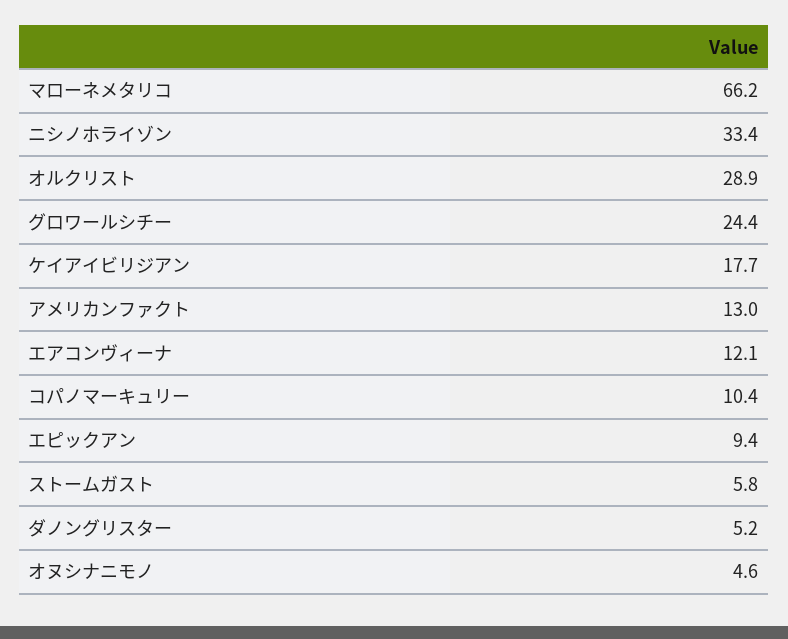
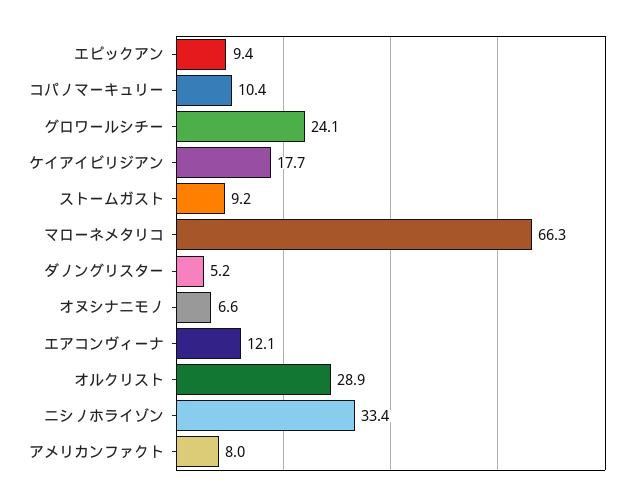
  {
-   "マローネメタリコ": 66.2,
+   "マローネメタリコ": 66.3,
    "ニシノホライゾン": 33.4,
    "オルクリスト": 28.9,
-   "グロワールシチー": 24.4,
+   "グロワールシチー": 24.1,
    "ケイアイビリジアン": 17.7,
-   "アメリカンファクト": 13,
+   "アメリカンファクト": 8,
    "エアコンヴィーナ": 12.1,
    "コパノマーキュリー": 10.4,
    "エピックアン": 9.4,
-   "ストームガスト": 5.8,
+   "ストームガスト": 9.2,
    "ダノングリスター": 5.2,
-   "オヌシナニモノ": 4.6
+   "オヌシナニモノ": 6.6
  }

